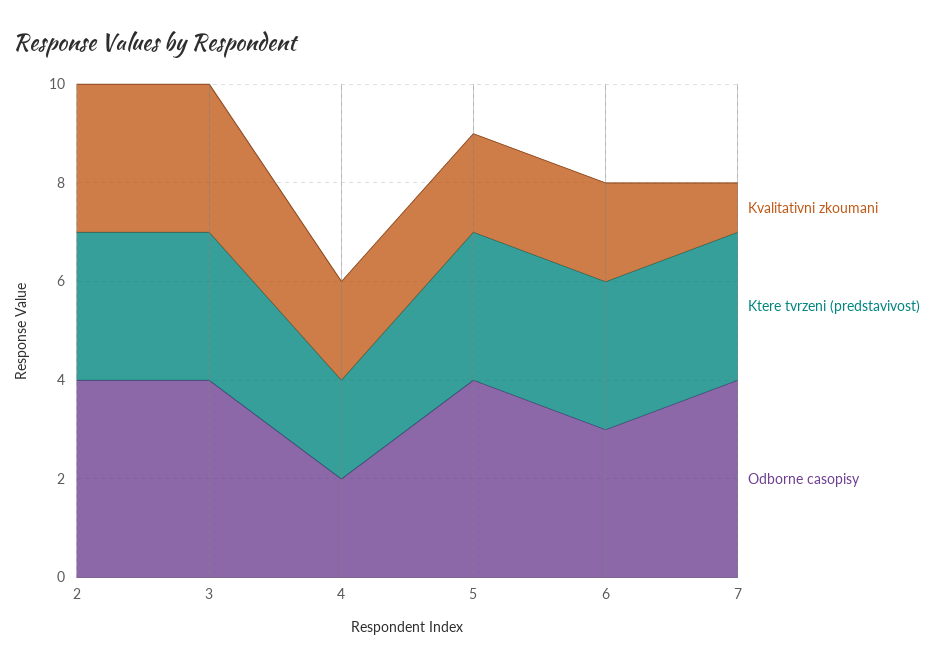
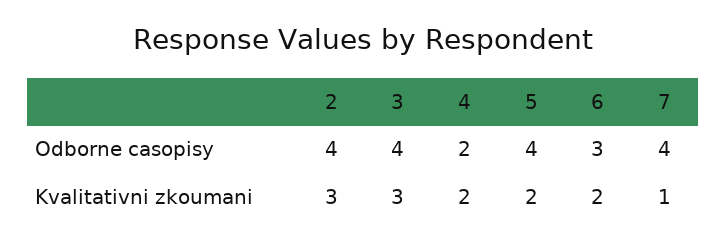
  {
    "Kvalitativni zkoumani": {
      "2": 3,
      "3": 3,
      "4": 2,
      "5": 2,
      "6": 2,
      "7": 1
    },
-   "Ktere tvrzeni (predstavivost)": {
-     "2": 3,
-     "3": 3,
-     "4": 2,
-     "5": 3,
-     "6": 3,
-     "7": 3
-   },
    "Odborne casopisy": {
      "2": 4,
      "3": 4,
      "4": 2,
      "5": 4,
      "6": 3,
      "7": 4
    }
  }

